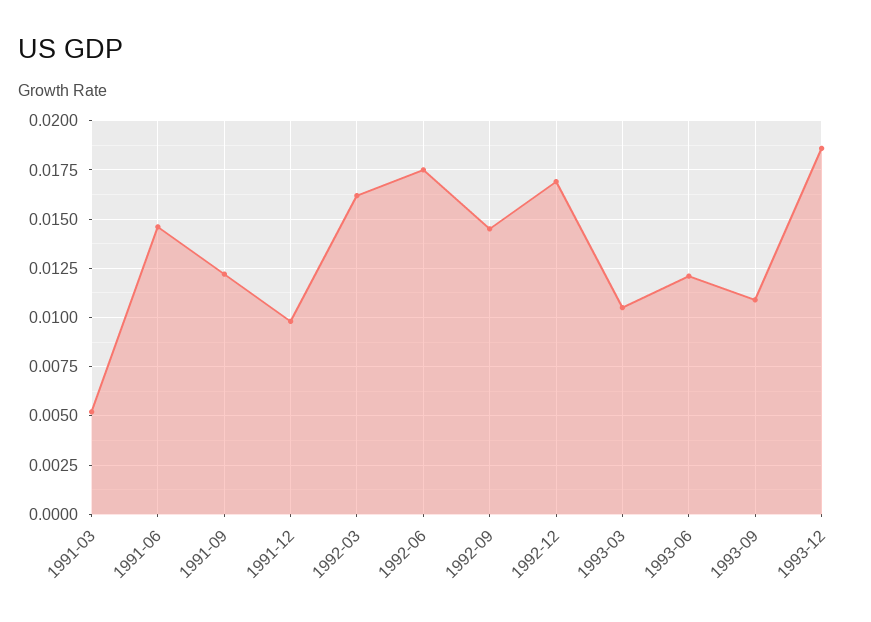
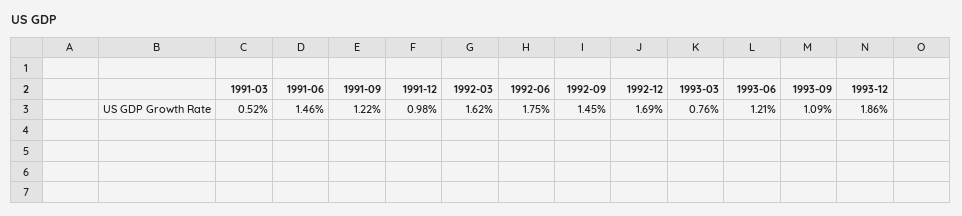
  {
    "1991-03": 0.0052,
    "1991-06": 0.0146,
    "1991-09": 0.0122,
    "1991-12": 0.0098,
    "1992-03": 0.0162,
    "1992-06": 0.0175,
    "1992-09": 0.0145,
    "1992-12": 0.0169,
-   "1993-03": 0.0105,
+   "1993-03": 0.0076,
    "1993-06": 0.0121,
    "1993-09": 0.0109,
    "1993-12": 0.0186
  }

